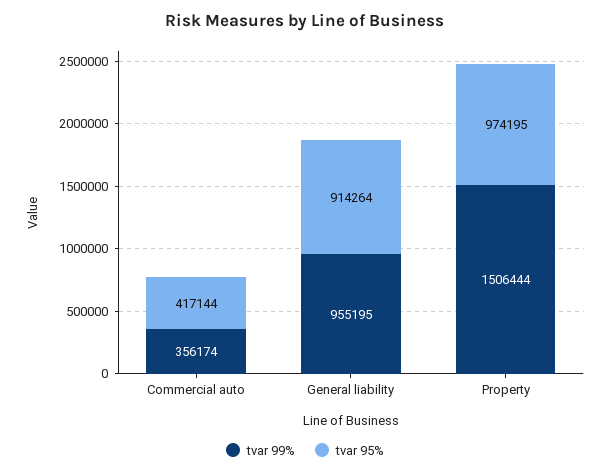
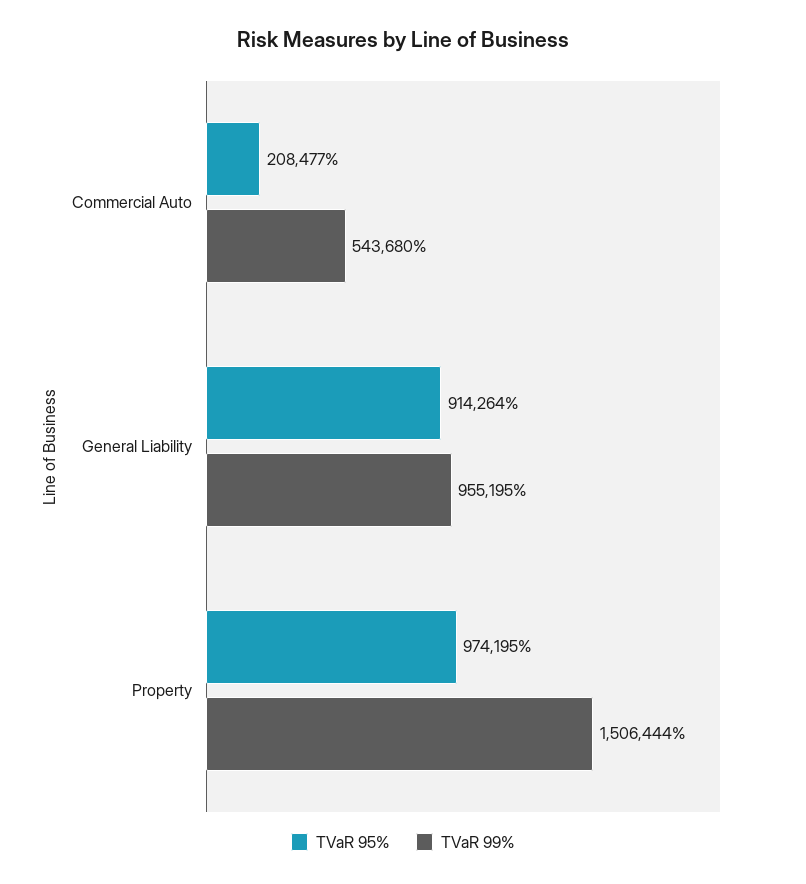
  {
    "tvar 99%": {
-     "Commercial auto": 356174,
+     "Commercial auto": 543680,
      "General liability": 955195,
      "Property": 1506444
    },
    "tvar 95%": {
-     "Commercial auto": 417144,
+     "Commercial auto": 208477,
      "General liability": 914264,
      "Property": 974195
    }
  }

